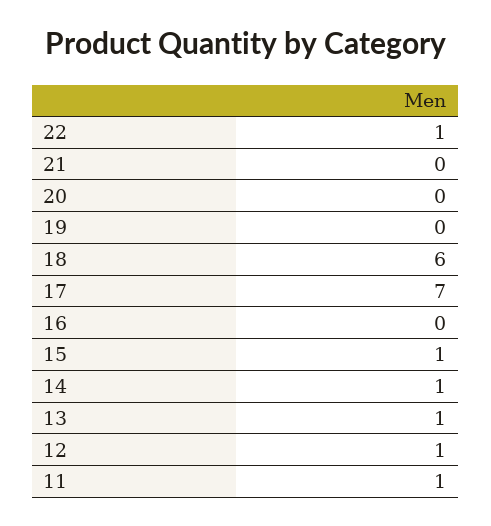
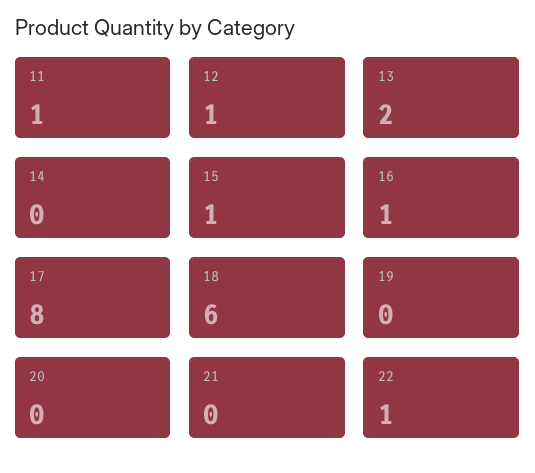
  {
    "22": 1,
    "21": 0,
    "20": 0,
    "19": 0,
    "18": 6,
-   "17": 7,
+   "17": 8,
-   "16": 0,
+   "16": 1,
    "15": 1,
-   "14": 1,
+   "14": 0,
-   "13": 1,
+   "13": 2,
    "12": 1,
    "11": 1
  }

